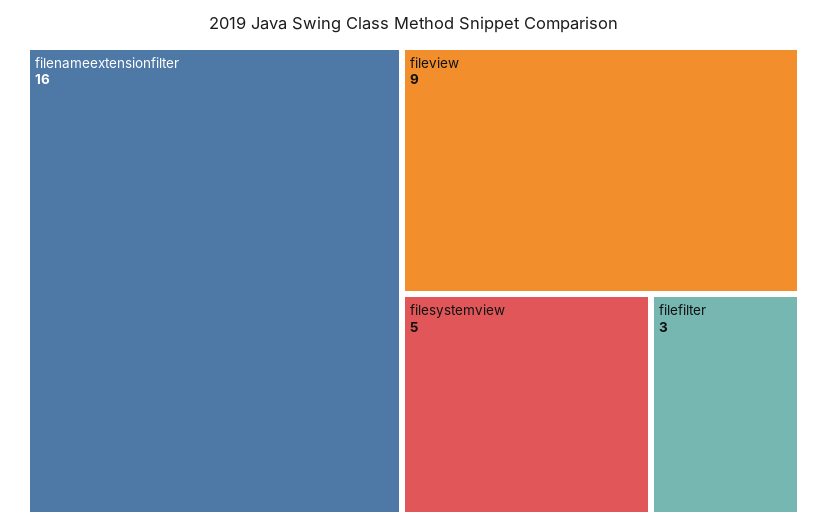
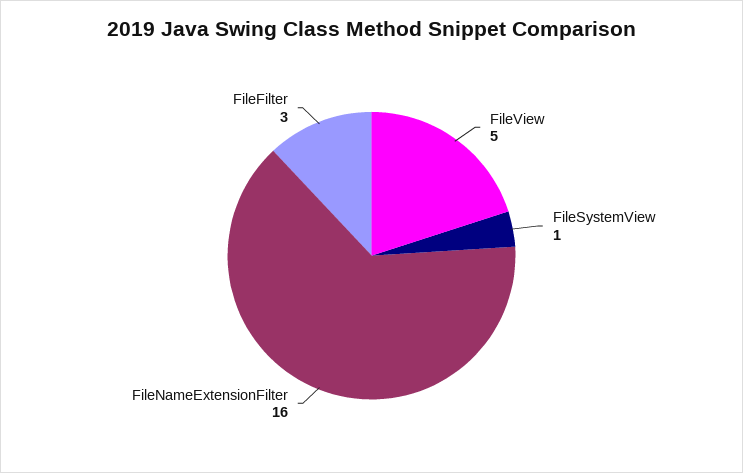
  {
    "filenameextensionfilter": 16,
-   "fileview": 9,
+   "fileview": 5,
-   "filesystemview": 5,
+   "filesystemview": 1,
    "filefilter": 3
  }

